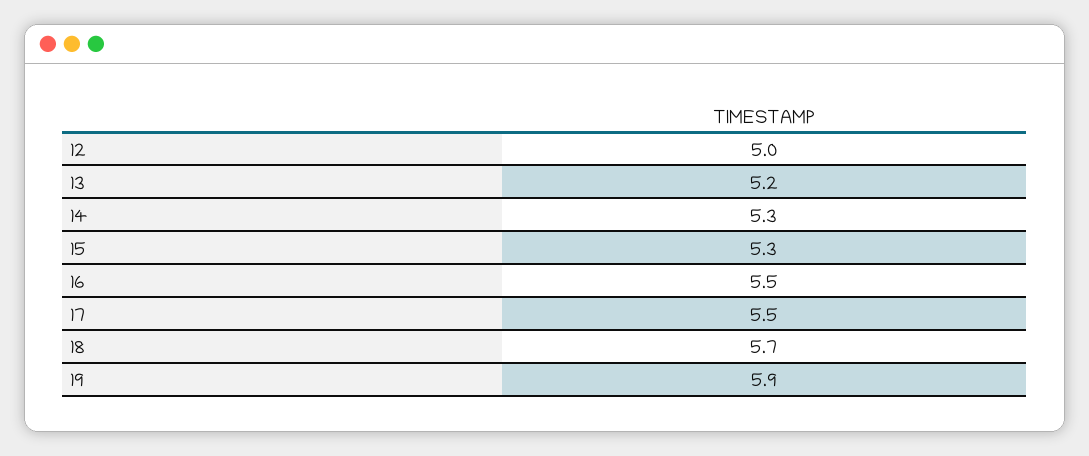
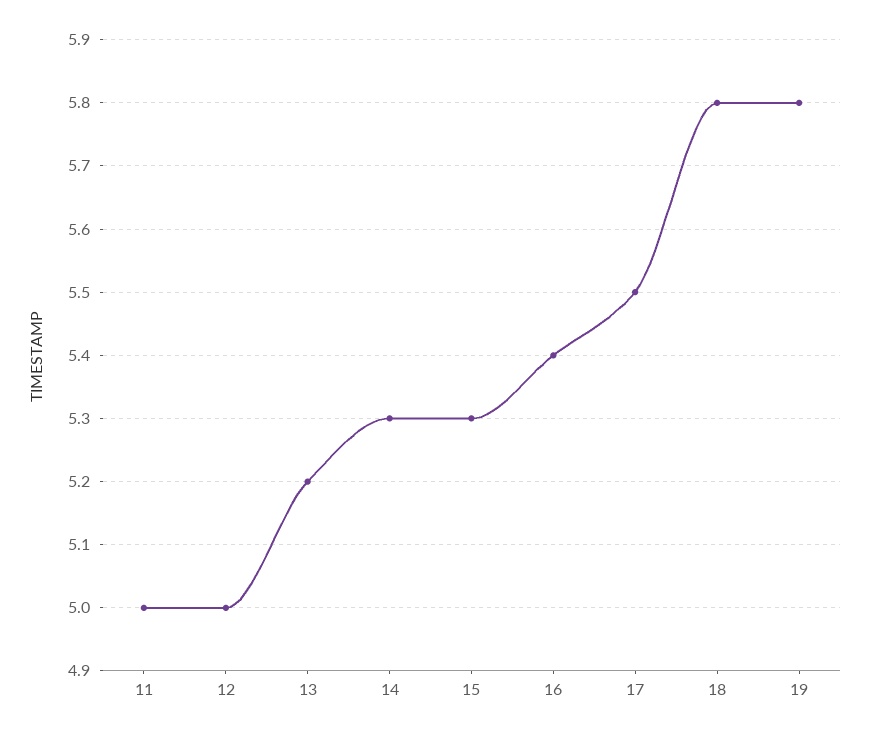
  {
    "12": 5,
    "13": 5.2,
    "14": 5.3,
    "15": 5.3,
-   "16": 5.5,
+   "16": 5.4,
    "17": 5.5,
-   "18": 5.7,
+   "18": 5.8,
-   "19": 5.9
+   "19": 5.8,
+   "11": 5
  }

